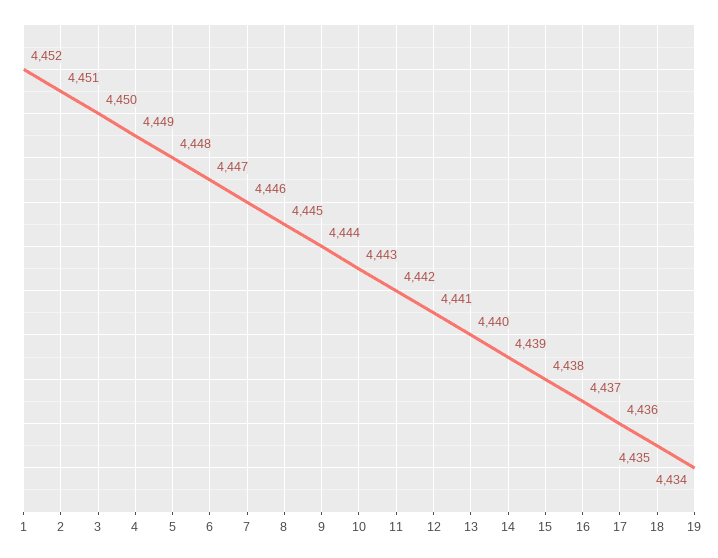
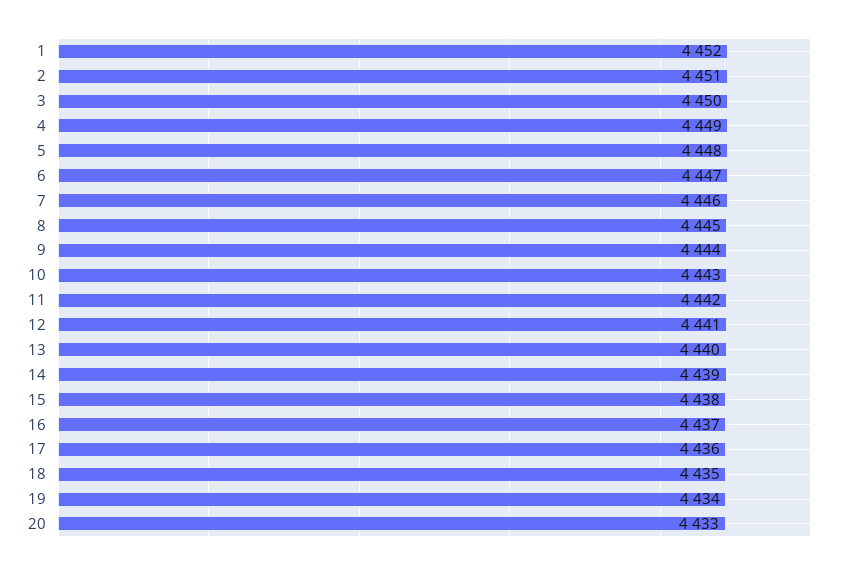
  {
    "1": 4452,
    "2": 4451,
    "3": 4450,
    "4": 4449,
    "5": 4448,
    "6": 4447,
    "7": 4446,
    "8": 4445,
    "9": 4444,
    "10": 4443,
    "11": 4442,
    "12": 4441,
    "13": 4440,
    "14": 4439,
    "15": 4438,
    "16": 4437,
    "17": 4436,
    "18": 4435,
-   "19": 4434
+   "19": 4434,
+   "20": 4433
  }

